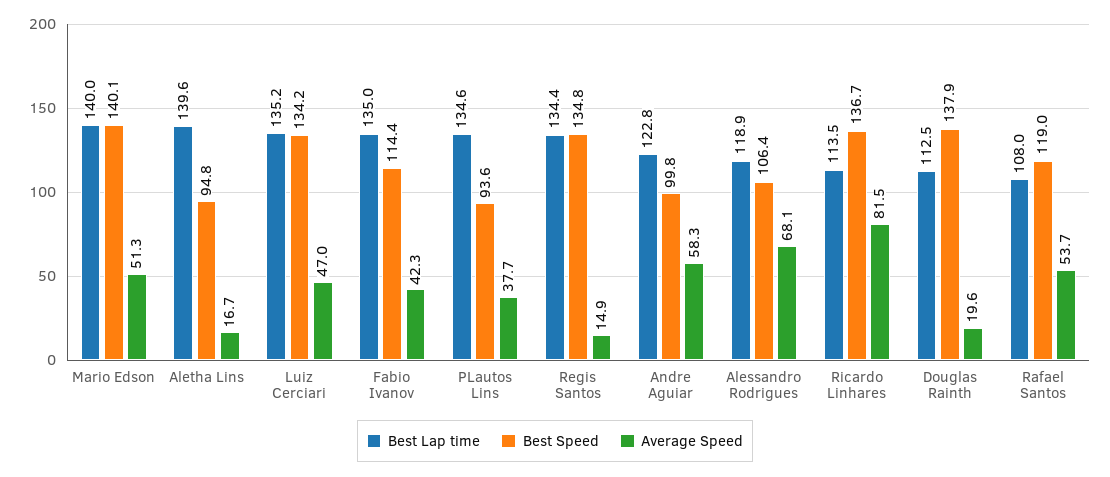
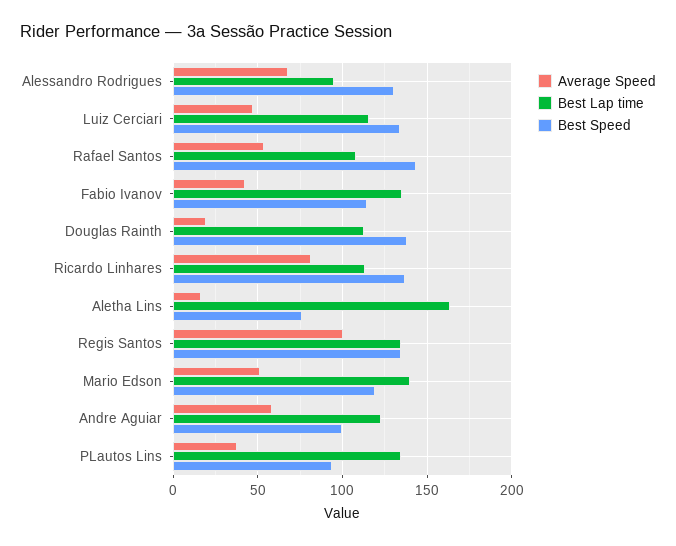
  {
    "Best Lap time": {
      "Mario Edson": 140,
-     "Aletha Lins": 139.6,
+     "Aletha Lins": 165,
-     "Luiz Cerciari": 135.2,
+     "Luiz Cerciari": 115,
      "Fabio Ivanov": 135,
      "PLautos Lins": 134.6,
      "Regis Santos": 134.4,
      "Andre Aguiar": 122.8,
-     "Alessandro Rodrigues": 118.9,
+     "Alessandro Rodrigues": 95,
      "Ricardo Linhares": 113.5,
      "Douglas Rainth": 112.5,
      "Rafael Santos": 108
    },
    "Best Speed": {
-     "Mario Edson": 140.1,
+     "Mario Edson": 120,
-     "Aletha Lins": 94.8,
+     "Aletha Lins": 75,
      "Luiz Cerciari": 134.2,
      "Fabio Ivanov": 114.4,
      "PLautos Lins": 93.6,
      "Regis Santos": 134.8,
      "Andre Aguiar": 99.8,
-     "Alessandro Rodrigues": 106.4,
+     "Alessandro Rodrigues": 130,
      "Ricardo Linhares": 136.7,
      "Douglas Rainth": 137.9,
-     "Rafael Santos": 119
+     "Rafael Santos": 145
    },
    "Average Speed": {
      "Mario Edson": 51.3,
      "Aletha Lins": 16.7,
      "Luiz Cerciari": 47,
      "Fabio Ivanov": 42.3,
      "PLautos Lins": 37.7,
-     "Regis Santos": 14.9,
+     "Regis Santos": 100,
      "Andre Aguiar": 58.3,
      "Alessandro Rodrigues": 68.1,
      "Ricardo Linhares": 81.5,
      "Douglas Rainth": 19.6,
      "Rafael Santos": 53.7
    }
  }

